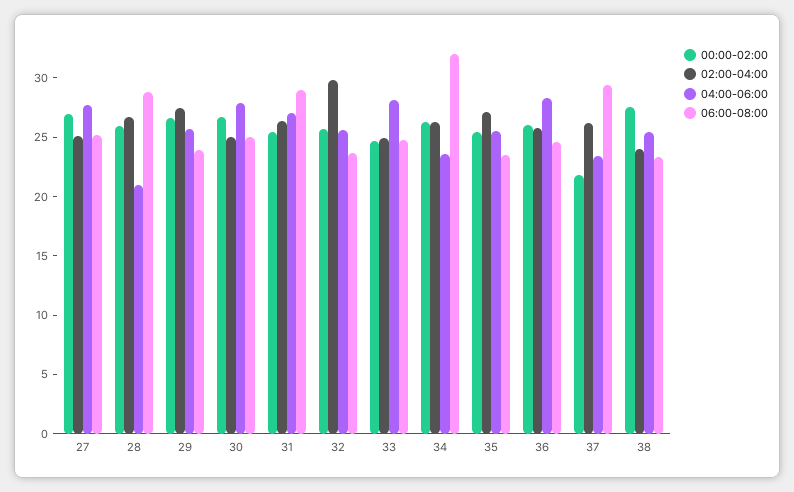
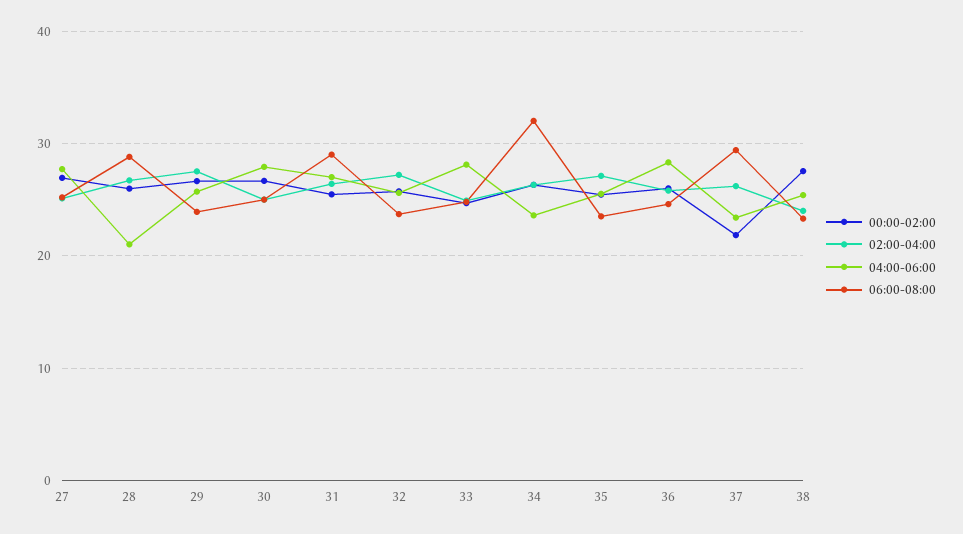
  {
    "00:00-02:00": {
      "27": 27,
      "28": 26,
      "29": 27,
      "30": 27,
      "31": 25,
      "32": 26,
      "33": 25,
      "34": 26,
      "35": 25,
      "36": 26,
      "37": 22,
      "38": 28
    },
    "02:00-04:00": {
      "27": 25,
      "28": 27,
      "29": 28,
      "30": 25,
      "31": 26,
-     "32": 30,
+     "32": 27,
      "33": 25,
      "34": 26,
      "35": 27,
      "36": 26,
      "37": 26,
      "38": 24
    },
    "04:00-06:00": {
      "27": 28,
      "28": 21,
      "29": 26,
      "30": 28,
      "31": 27,
      "32": 26,
      "33": 28,
      "34": 24,
      "35": 26,
      "36": 28,
      "37": 23,
      "38": 25
    },
    "06:00-08:00": {
      "27": 25,
      "28": 29,
      "29": 24,
      "30": 25,
      "31": 29,
      "32": 24,
      "33": 25,
      "34": 32,
      "35": 24,
      "36": 25,
      "37": 29,
      "38": 23
    }
  }

